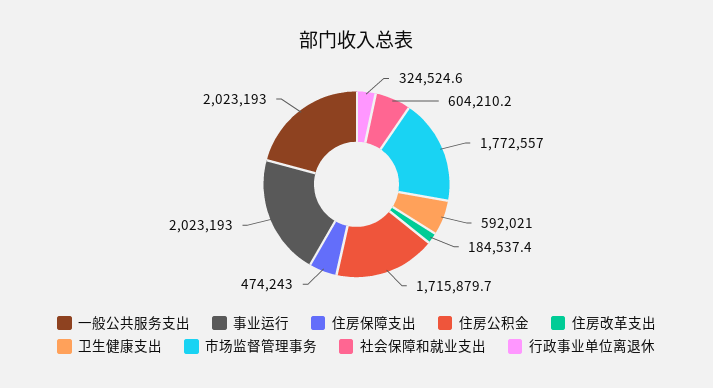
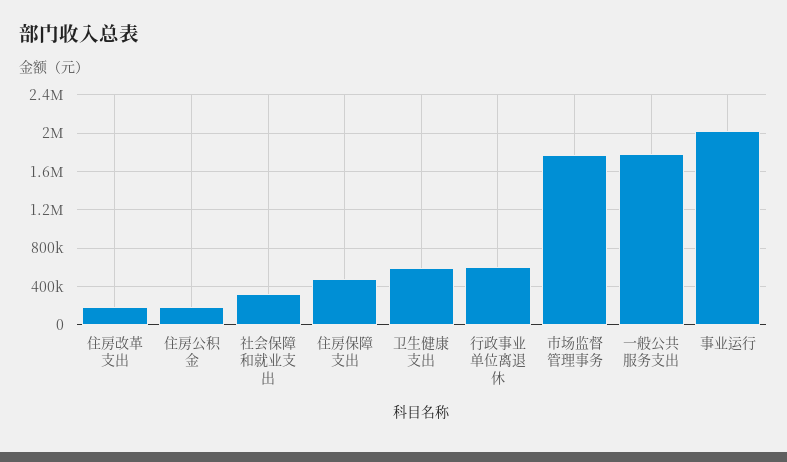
  {
-   "一般公共服务支出": 2023193,
+   "一般公共服务支出": 1800000,
    "事业运行": 2023193,
    "住房保障支出": 474243,
-   "住房公积金": 1715879.7,
+   "住房公积金": 200000,
    "住房改革支出": 184537.4,
    "卫生健康支出": 592021,
    "市场监督管理事务": 1772557,
-   "社会保障和就业支出": 604210.2,
+   "社会保障和就业支出": 300000,
-   "行政事业单位离退休": 324524.6
+   "行政事业单位离退休": 600000
  }

